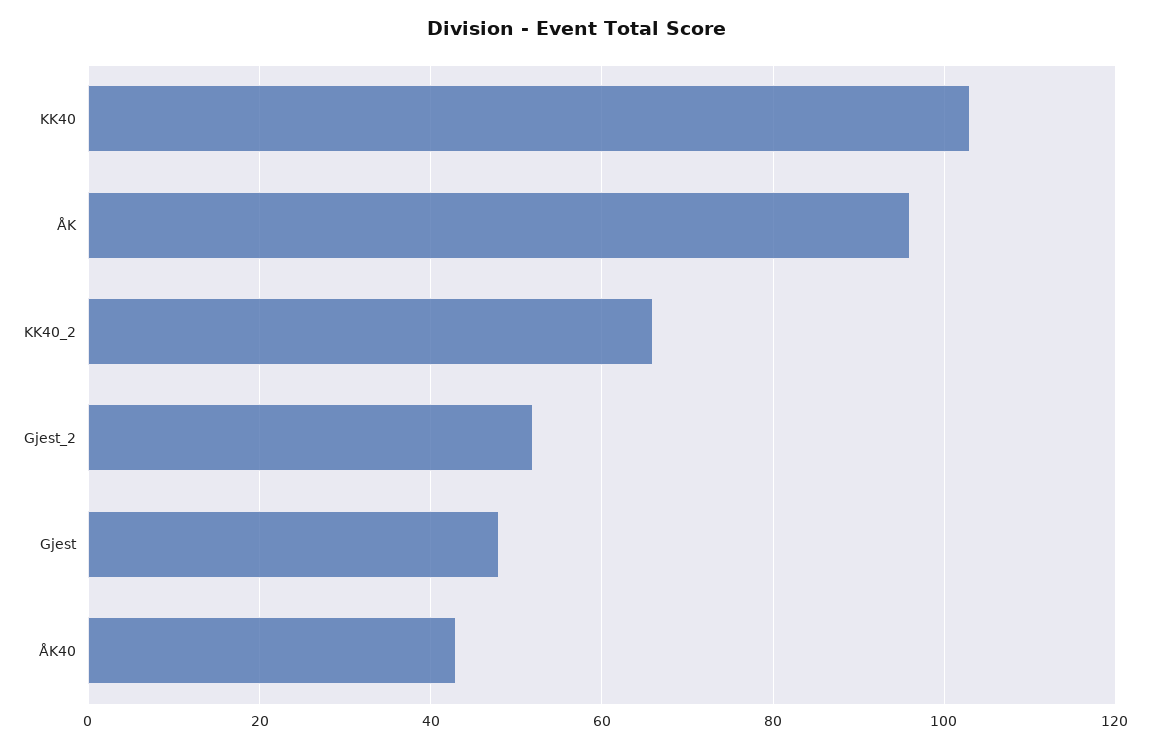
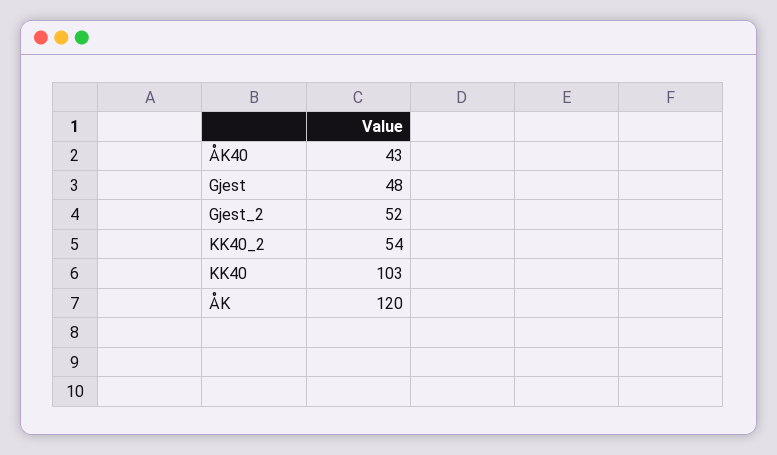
  {
    "KK40": 103,
-   "ÅK": 95,
+   "ÅK": 120,
-   "KK40_2": 65,
+   "KK40_2": 54,
    "Gjest_2": 52,
    "Gjest": 48,
    "ÅK40": 43
  }

